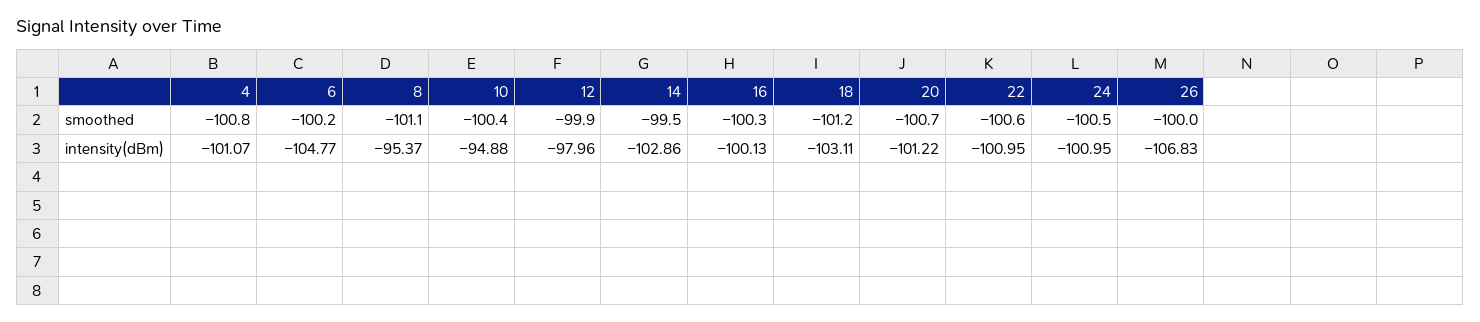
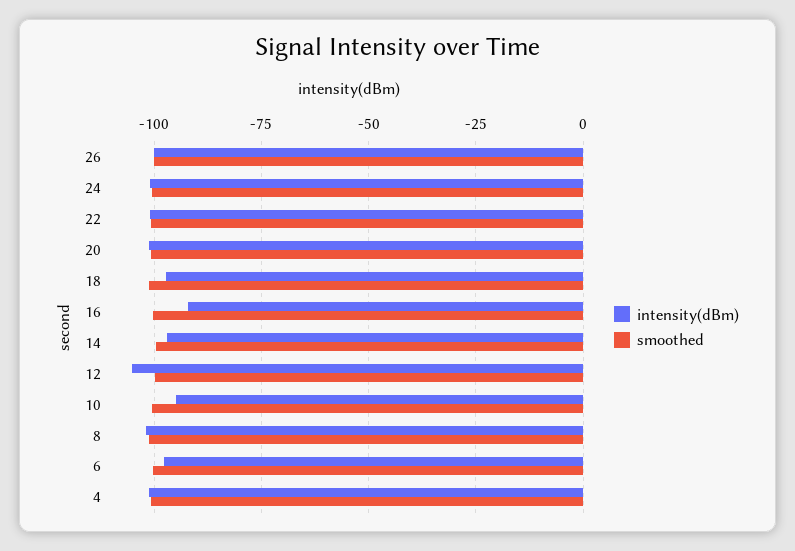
  {
    "smoothed": {
      "4": -100.8,
      "6": -100.2,
      "8": -101.1,
      "10": -100.4,
      "12": -99.9,
      "14": -99.5,
      "16": -100.3,
      "18": -101.2,
      "20": -100.7,
      "22": -100.6,
      "24": -100.5,
      "26": -100
    },
    "intensity(dBm)": {
      "4": -101.07,
-     "6": -104.77,
+     "6": -97.5,
-     "8": -95.37,
+     "8": -102.5,
      "10": -94.88,
-     "12": -97.96,
+     "12": -105,
-     "14": -102.86,
+     "14": -97.5,
-     "16": -100.13,
+     "16": -92.5,
-     "18": -103.11,
+     "18": -97.5,
      "20": -101.22,
      "22": -100.95,
      "24": -100.95,
-     "26": -106.83
+     "26": -100
    }
  }

